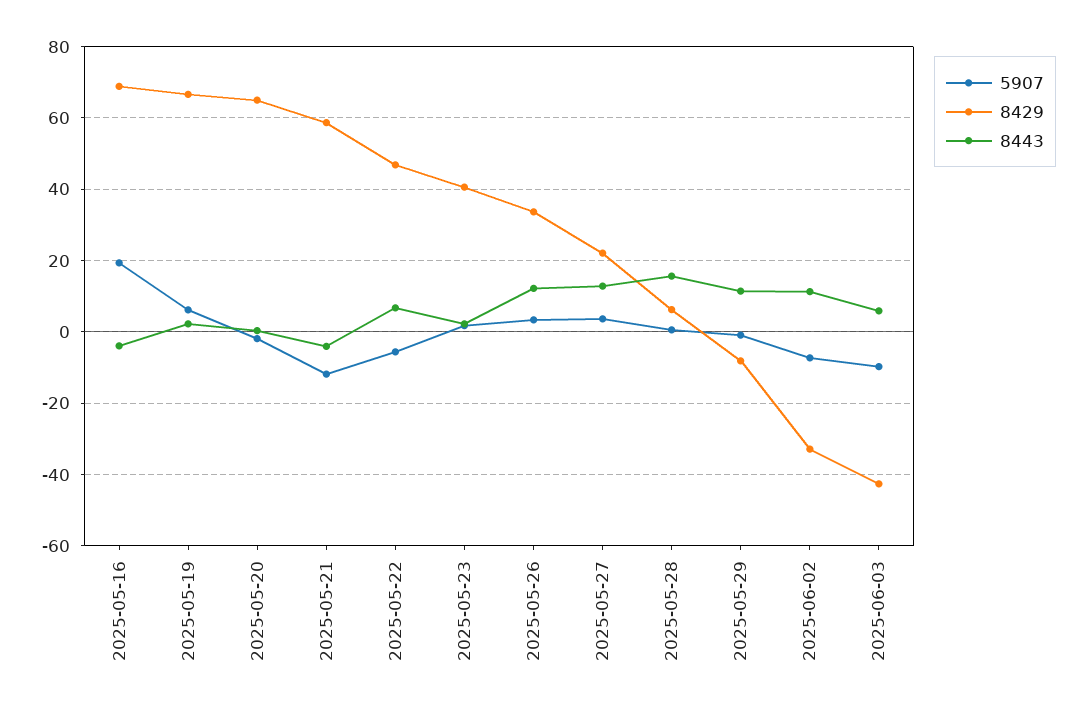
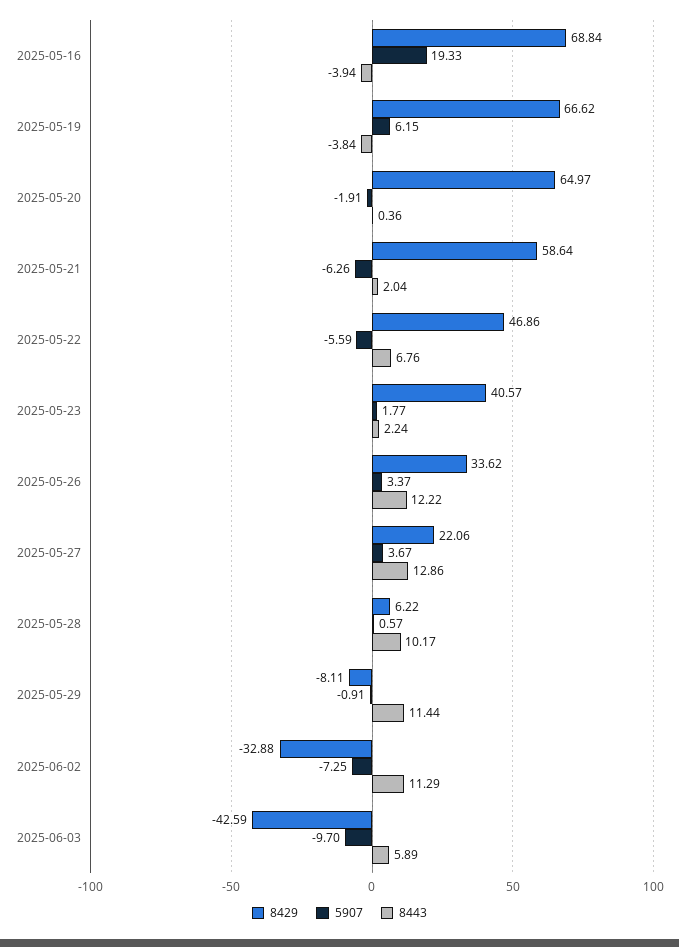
  {
    "5907": {
      "2025-05-16": 19.33,
      "2025-05-19": 6.15,
      "2025-05-20": -1.91,
-     "2025-05-21": -12,
+     "2025-05-21": -6.26,
      "2025-05-22": -5.59,
      "2025-05-23": 1.77,
      "2025-05-26": 3.37,
      "2025-05-27": 3.67,
      "2025-05-28": 0.57,
      "2025-05-29": -0.91,
      "2025-06-02": -7.25,
      "2025-06-03": -9.7
    },
    "8429": {
      "2025-05-16": 68.84,
      "2025-05-19": 66.62,
      "2025-05-20": 64.97,
      "2025-05-21": 58.64,
      "2025-05-22": 46.86,
      "2025-05-23": 40.57,
      "2025-05-26": 33.62,
      "2025-05-27": 22.06,
      "2025-05-28": 6.22,
      "2025-05-29": -8.11,
      "2025-06-02": -32.88,
      "2025-06-03": -42.59
    },
    "8443": {
      "2025-05-16": -3.94,
-     "2025-05-19": 2,
+     "2025-05-19": -3.84,
      "2025-05-20": 0.36,
-     "2025-05-21": -4,
+     "2025-05-21": 2.04,
      "2025-05-22": 6.76,
      "2025-05-23": 2.24,
      "2025-05-26": 12.22,
      "2025-05-27": 12.86,
-     "2025-05-28": 16,
+     "2025-05-28": 10.17,
      "2025-05-29": 11.44,
      "2025-06-02": 11.29,
      "2025-06-03": 5.89
    }
  }

